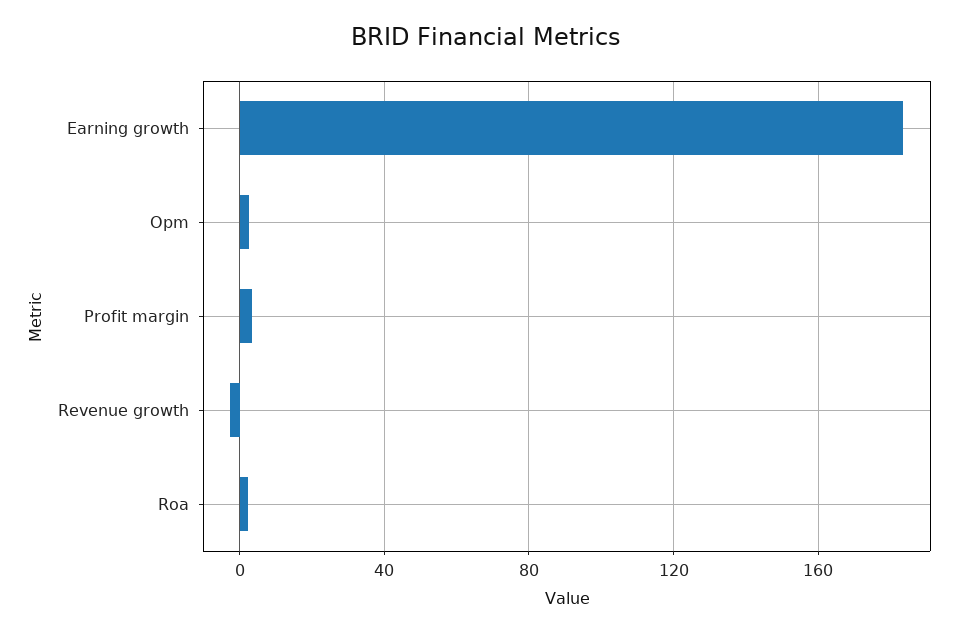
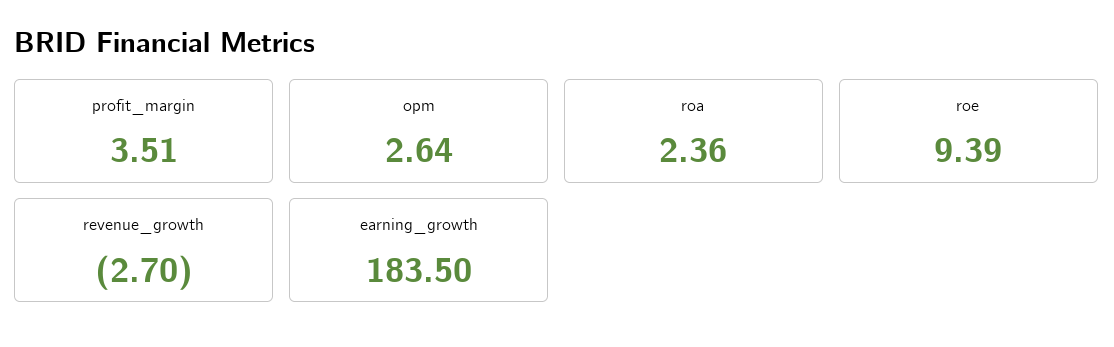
  {
    "Earning growth": 183.5,
    "Opm": 2.64,
    "Profit margin": 3.51,
    "Revenue growth": -2.7,
-   "Roa": 2.36
+   "Roa": 2.36,
+   "roe": 9.39
  }

